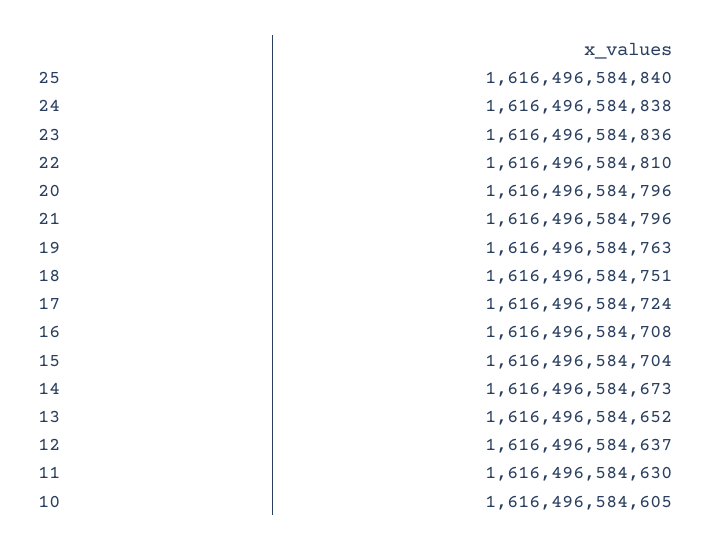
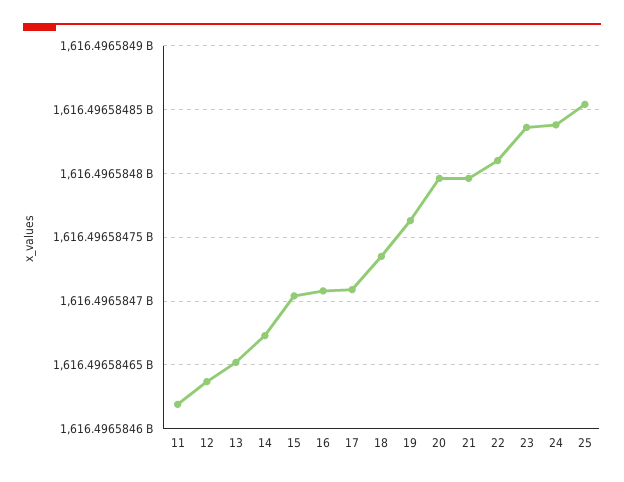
  {
-   "25": 1616496584840,
+   "25": 1616496584855,
    "24": 1616496584838,
    "23": 1616496584836,
    "22": 1616496584810,
    "20": 1616496584796,
    "21": 1616496584796,
    "19": 1616496584763,
-   "18": 1616496584751,
+   "18": 1616496584735,
-   "17": 1616496584724,
+   "17": 1616496584710,
    "16": 1616496584708,
    "15": 1616496584704,
    "14": 1616496584673,
    "13": 1616496584652,
    "12": 1616496584637,
-   "11": 1616496584630,
+   "11": 1616496584620
-   "10": 1616496584605
  }

